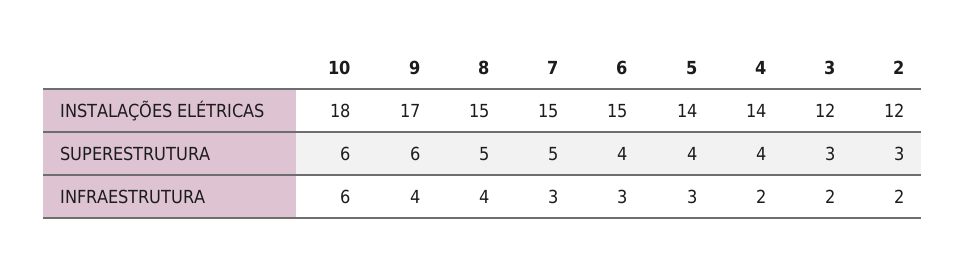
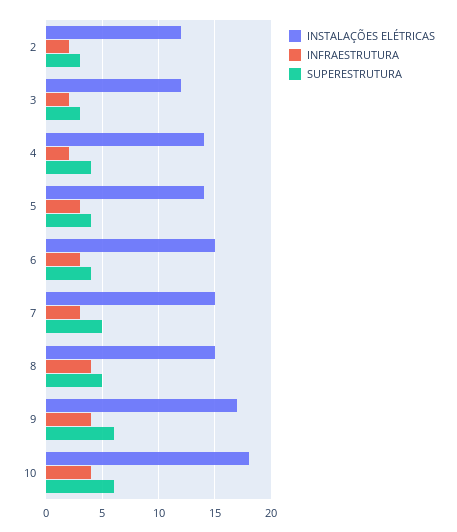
  {
    "INSTALAÇÕES ELÉTRICAS": {
      "10": 18,
      "9": 17,
      "8": 15,
      "7": 15,
      "6": 15,
      "5": 14,
      "4": 14,
      "3": 12,
      "2": 12
    },
    "SUPERESTRUTURA": {
      "10": 6,
      "9": 6,
      "8": 5,
      "7": 5,
      "6": 4,
      "5": 4,
      "4": 4,
      "3": 3,
      "2": 3
    },
    "INFRAESTRUTURA": {
-     "10": 6,
+     "10": 4,
      "9": 4,
      "8": 4,
      "7": 3,
      "6": 3,
      "5": 3,
      "4": 2,
      "3": 2,
      "2": 2
    }
  }

